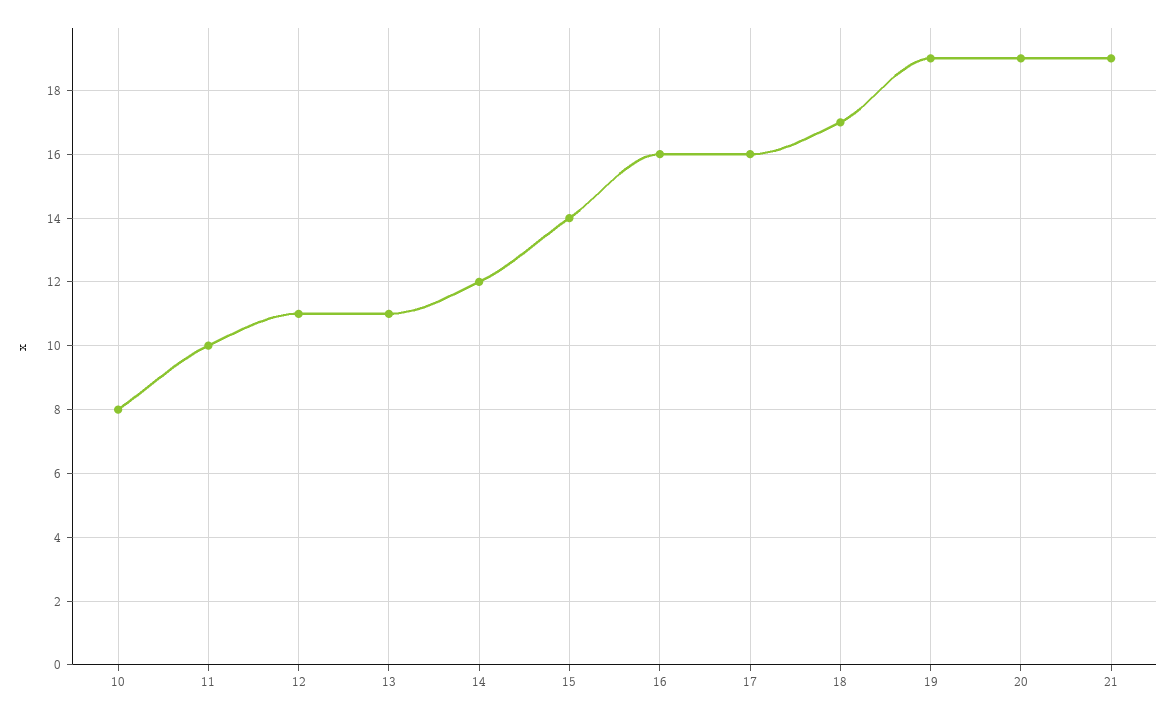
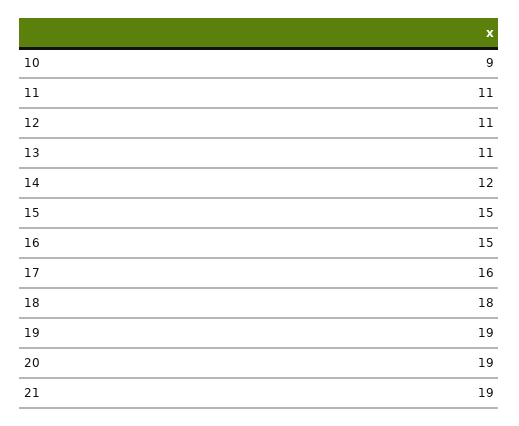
  {
-   "10": 8,
+   "10": 9,
-   "11": 10,
+   "11": 11,
    "12": 11,
    "13": 11,
    "14": 12,
-   "15": 14,
+   "15": 15,
-   "16": 16,
+   "16": 15,
    "17": 16,
-   "18": 17,
+   "18": 18,
    "19": 19,
    "20": 19,
    "21": 19
  }

